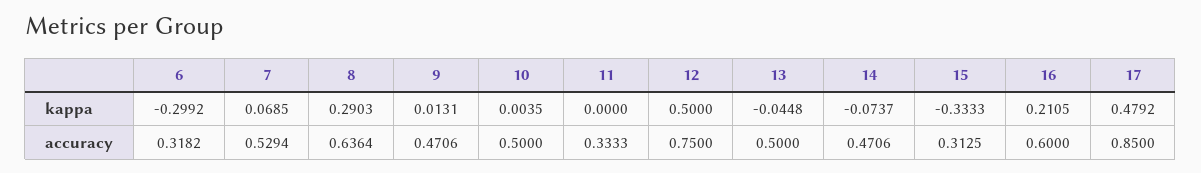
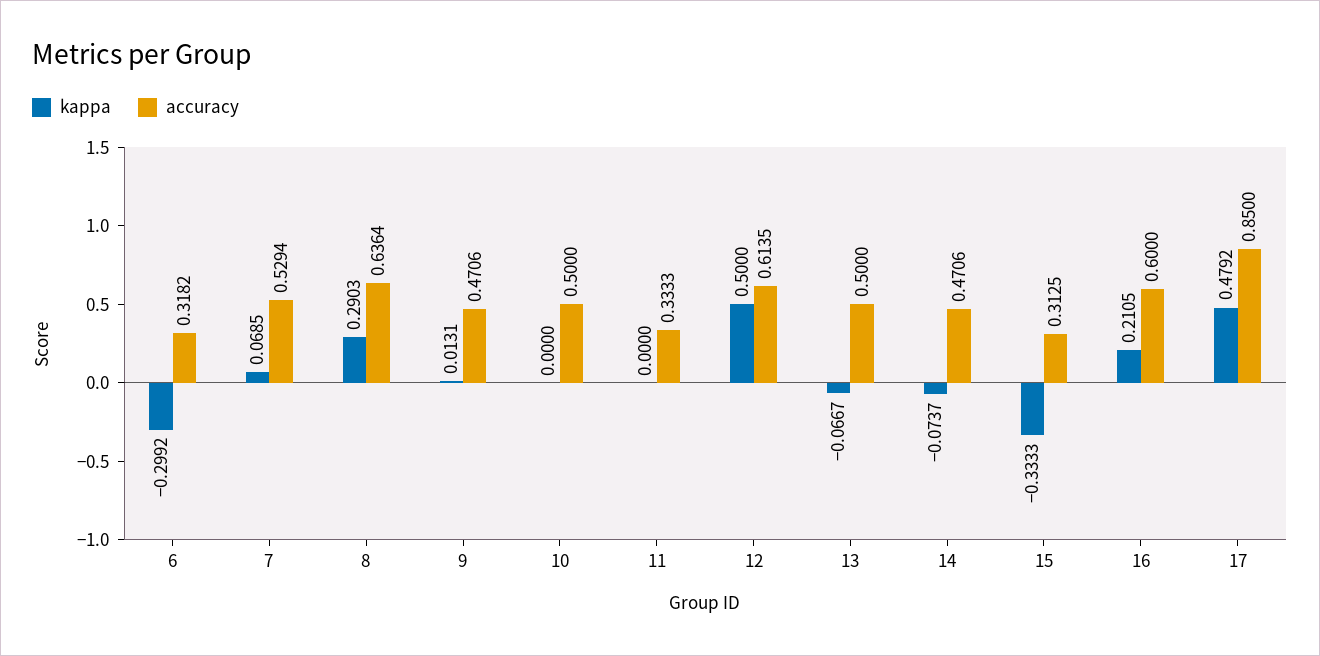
  {
    "kappa": {
      "6": -0.2992,
      "7": 0.0685,
      "8": 0.2903,
      "9": 0.0131,
-     "10": 0.0035,
+     "10": 0,
      "11": 0,
      "12": 0.5,
-     "13": -0.0448,
+     "13": -0.0667,
      "14": -0.0737,
      "15": -0.3333,
      "16": 0.2105,
      "17": 0.4792
    },
    "accuracy": {
      "6": 0.3182,
      "7": 0.5294,
      "8": 0.6364,
      "9": 0.4706,
      "10": 0.5,
      "11": 0.3333,
-     "12": 0.75,
+     "12": 0.6135,
      "13": 0.5,
      "14": 0.4706,
      "15": 0.3125,
      "16": 0.6,
      "17": 0.85
    }
  }

